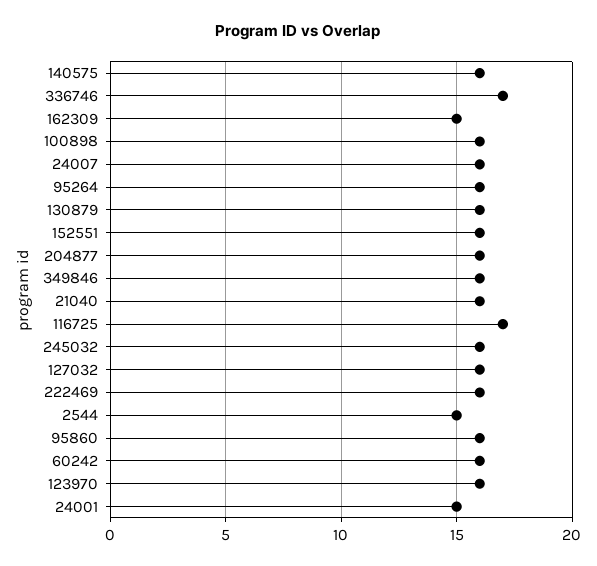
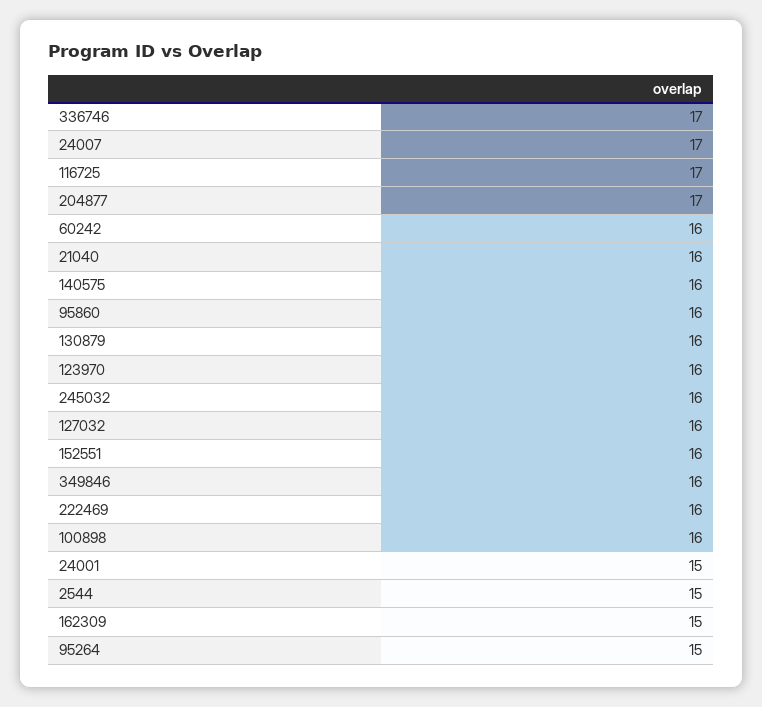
  {
    "140575": 16,
    "336746": 17,
    "162309": 15,
    "100898": 16,
-   "24007": 16,
+   "24007": 17,
-   "95264": 16,
+   "95264": 15,
    "130879": 16,
    "152551": 16,
-   "204877": 16,
+   "204877": 17,
    "349846": 16,
    "21040": 16,
    "116725": 17,
    "245032": 16,
    "127032": 16,
    "222469": 16,
    "2544": 15,
    "95860": 16,
    "60242": 16,
    "123970": 16,
    "24001": 15
  }

